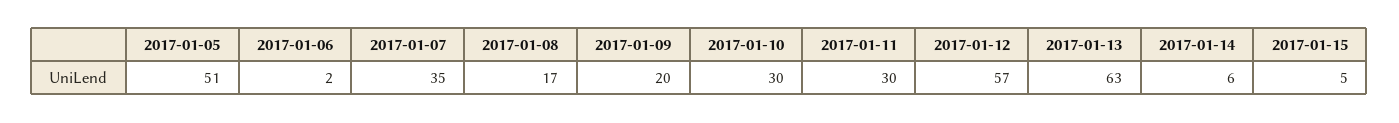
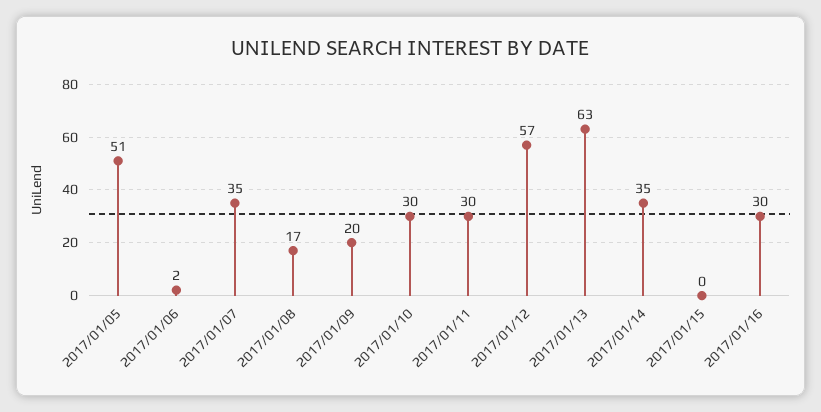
  {
    "2017-01-05": 51,
    "2017-01-06": 2,
    "2017-01-07": 35,
    "2017-01-08": 17,
    "2017-01-09": 20,
    "2017-01-10": 30,
    "2017-01-11": 30,
    "2017-01-12": 57,
    "2017-01-13": 63,
-   "2017-01-14": 6,
+   "2017-01-14": 35,
-   "2017-01-15": 5
+   "2017-01-15": 0,
+   "2017/01/16": 30
  }

